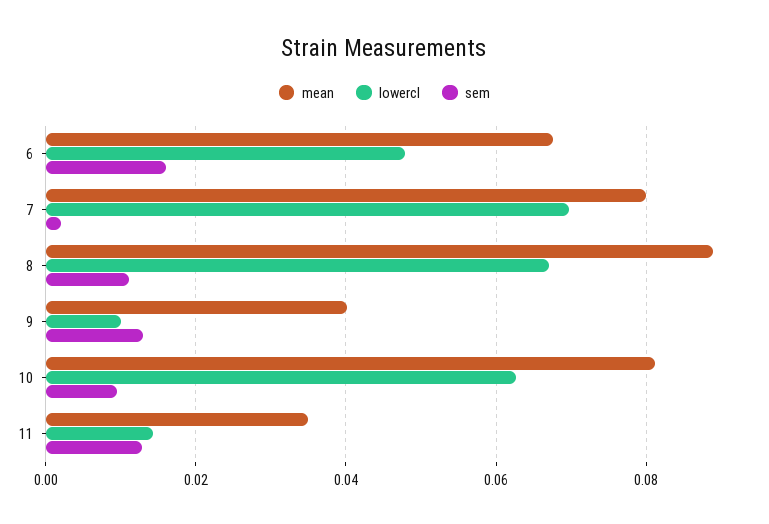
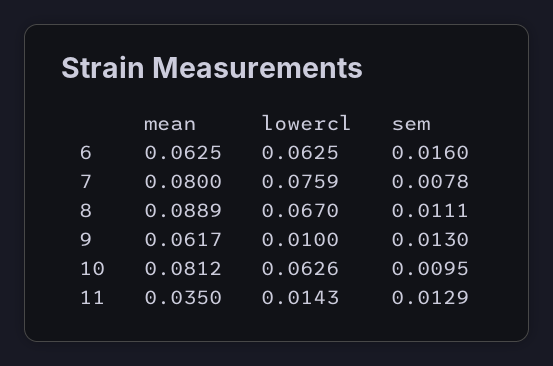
  {
    "mean": {
-     "6": 0.068,
+     "6": 0.0625,
      "7": 0.08,
      "8": 0.0889,
-     "9": 0.04,
+     "9": 0.0617,
      "10": 0.0812,
      "11": 0.035
    },
    "lowercl": {
-     "6": 0.048,
+     "6": 0.0625,
-     "7": 0.07,
+     "7": 0.0759,
      "8": 0.067,
      "9": 0.01,
      "10": 0.0626,
      "11": 0.0143
    },
    "sem": {
      "6": 0.016,
-     "7": 0.002,
+     "7": 0.0078,
      "8": 0.0111,
      "9": 0.013,
      "10": 0.0095,
      "11": 0.0129
    }
  }

